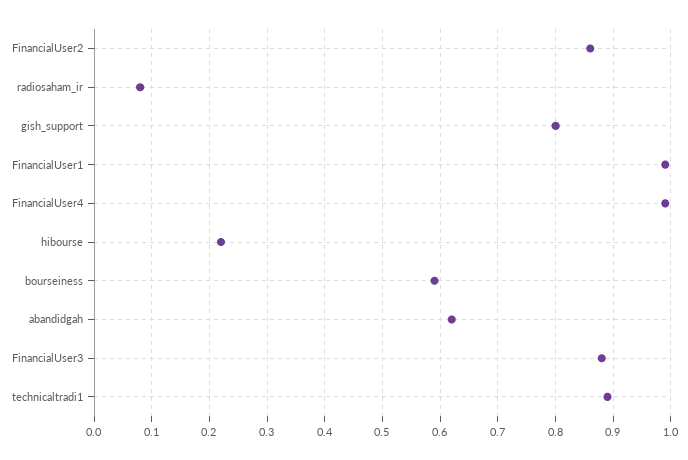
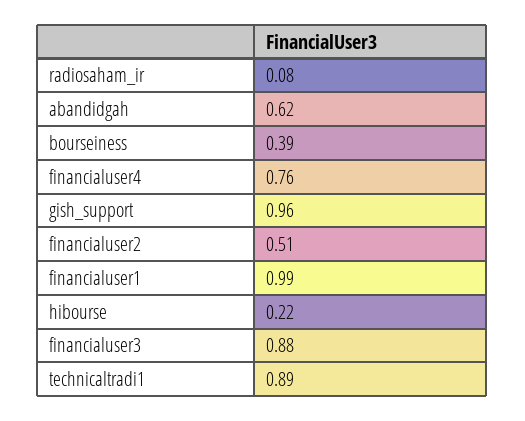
  {
-   "FinancialUser2": 0.85,
+   "FinancialUser2": 0.51,
    "radiosaham_ir": 0.08,
-   "gish_support": 0.8,
+   "gish_support": 0.96,
    "FinancialUser1": 0.99,
-   "FinancialUser4": 1,
+   "FinancialUser4": 0.76,
    "hibourse": 0.22,
-   "bourseiness": 0.6,
+   "bourseiness": 0.39,
    "abandidgah": 0.62,
    "FinancialUser3": 0.88,
    "technicaltradi1": 0.89
  }

